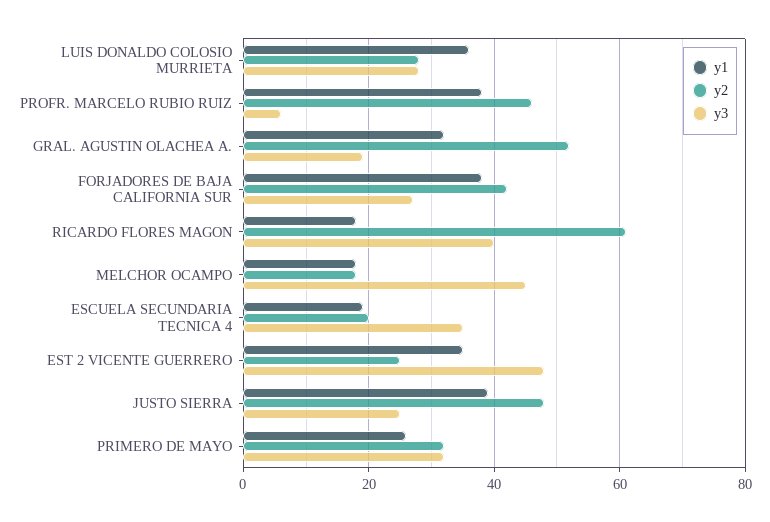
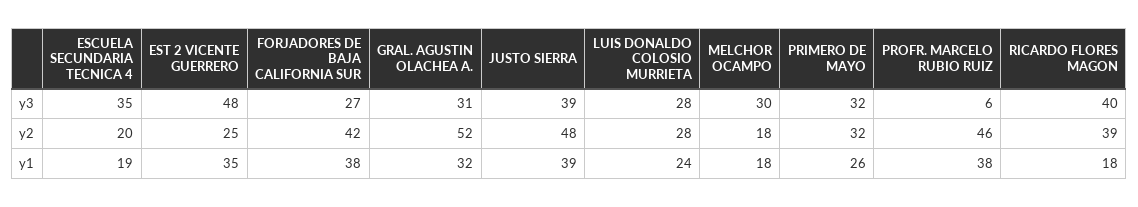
  {
    "y1": {
-     "LUIS DONALDO COLOSIO MURRIETA": 35,
+     "LUIS DONALDO COLOSIO MURRIETA": 24,
      "PROFR. MARCELO RUBIO RUIZ": 38,
      "GRAL. AGUSTIN OLACHEA A.": 32,
      "FORJADORES DE BAJA CALIFORNIA SUR": 38,
      "RICARDO FLORES MAGON": 18,
      "MELCHOR OCAMPO": 18,
      "ESCUELA SECUNDARIA TECNICA 4": 19,
      "EST 2 VICENTE GUERRERO": 35,
      "JUSTO SIERRA": 39,
      "PRIMERO DE MAYO": 26
    },
    "y2": {
      "LUIS DONALDO COLOSIO MURRIETA": 28,
      "PROFR. MARCELO RUBIO RUIZ": 46,
      "GRAL. AGUSTIN OLACHEA A.": 52,
      "FORJADORES DE BAJA CALIFORNIA SUR": 42,
-     "RICARDO FLORES MAGON": 60,
+     "RICARDO FLORES MAGON": 39,
      "MELCHOR OCAMPO": 18,
      "ESCUELA SECUNDARIA TECNICA 4": 20,
      "EST 2 VICENTE GUERRERO": 25,
      "JUSTO SIERRA": 48,
      "PRIMERO DE MAYO": 32
    },
    "y3": {
      "LUIS DONALDO COLOSIO MURRIETA": 28,
      "PROFR. MARCELO RUBIO RUIZ": 6,
-     "GRAL. AGUSTIN OLACHEA A.": 20,
+     "GRAL. AGUSTIN OLACHEA A.": 31,
      "FORJADORES DE BAJA CALIFORNIA SUR": 27,
      "RICARDO FLORES MAGON": 40,
-     "MELCHOR OCAMPO": 45,
+     "MELCHOR OCAMPO": 30,
      "ESCUELA SECUNDARIA TECNICA 4": 35,
      "EST 2 VICENTE GUERRERO": 48,
-     "JUSTO SIERRA": 25,
+     "JUSTO SIERRA": 39,
      "PRIMERO DE MAYO": 32
    }
  }

